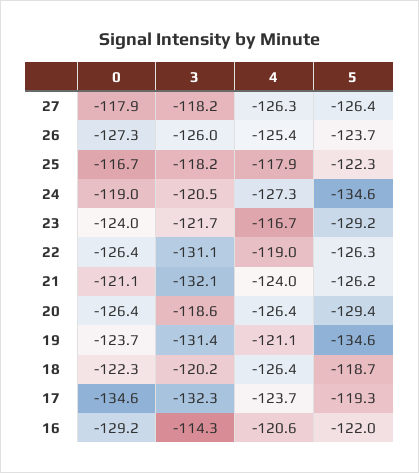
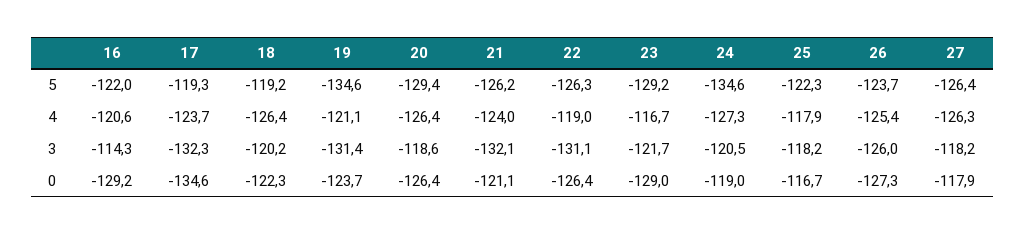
  {
    "0": {
      "27": -117.9,
      "26": -127.3,
      "25": -116.7,
      "24": -119,
-     "23": -124,
+     "23": -129,
      "22": -126.4,
      "21": -121.1,
      "20": -126.4,
      "19": -123.7,
      "18": -122.3,
      "17": -134.6,
      "16": -129.2
    },
    "3": {
      "27": -118.2,
      "26": -126,
      "25": -118.2,
      "24": -120.5,
      "23": -121.7,
      "22": -131.1,
      "21": -132.1,
      "20": -118.6,
      "19": -131.4,
      "18": -120.2,
      "17": -132.3,
      "16": -114.3
    },
    "4": {
      "27": -126.3,
      "26": -125.4,
      "25": -117.9,
      "24": -127.3,
      "23": -116.7,
      "22": -119,
      "21": -124,
      "20": -126.4,
      "19": -121.1,
      "18": -126.4,
      "17": -123.7,
      "16": -120.6
    },
    "5": {
      "27": -126.4,
      "26": -123.7,
      "25": -122.3,
      "24": -134.6,
      "23": -129.2,
      "22": -126.3,
      "21": -126.2,
      "20": -129.4,
      "19": -134.6,
-     "18": -118.7,
+     "18": -119.2,
      "17": -119.3,
      "16": -122
    }
  }

